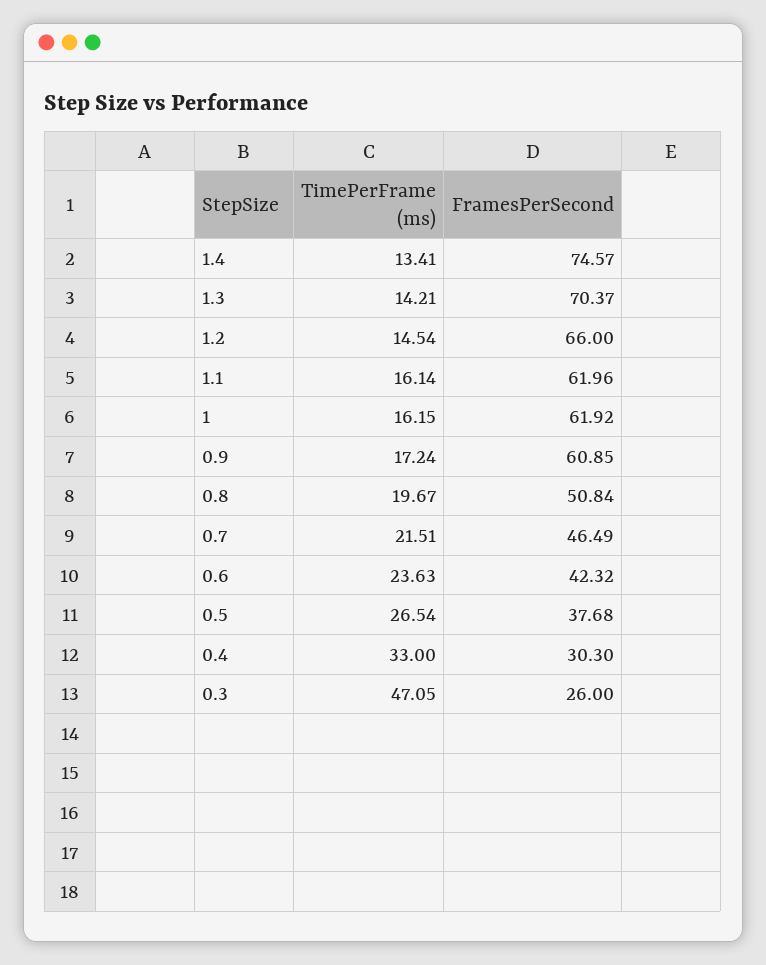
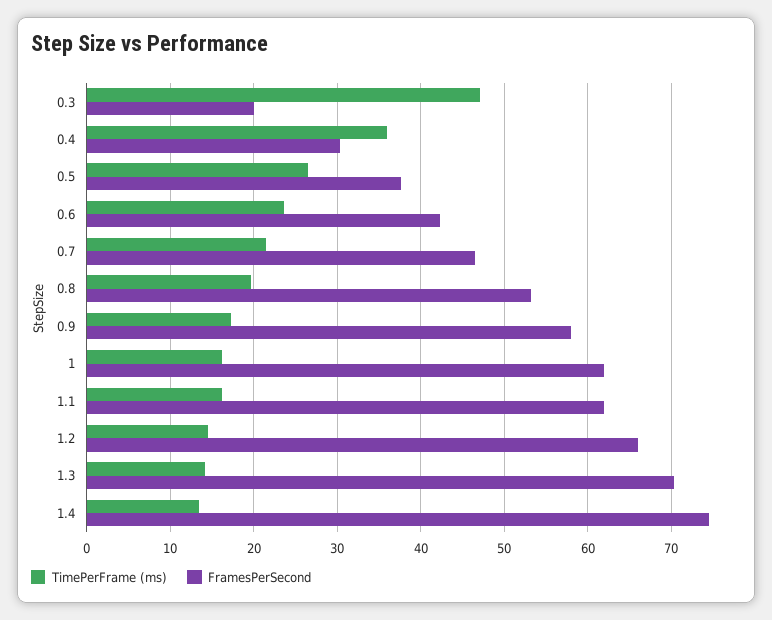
  {
    "TimePerFrame (ms)": {
      "1.4": 13.41,
      "1.3": 14.21,
      "1.2": 14.54,
      "1.1": 16.14,
      "1": 16.15,
      "0.9": 17.24,
      "0.8": 19.67,
      "0.7": 21.51,
      "0.6": 23.63,
      "0.5": 26.54,
-     "0.4": 33,
+     "0.4": 36,
      "0.3": 47.05
    },
    "FramesPerSecond": {
      "1.4": 74.57,
      "1.3": 70.37,
      "1.2": 66,
      "1.1": 61.96,
      "1": 61.92,
-     "0.9": 60.85,
+     "0.9": 58,
-     "0.8": 50.84,
+     "0.8": 53,
      "0.7": 46.49,
      "0.6": 42.32,
      "0.5": 37.68,
      "0.4": 30.3,
-     "0.3": 26
+     "0.3": 20
    }
  }

